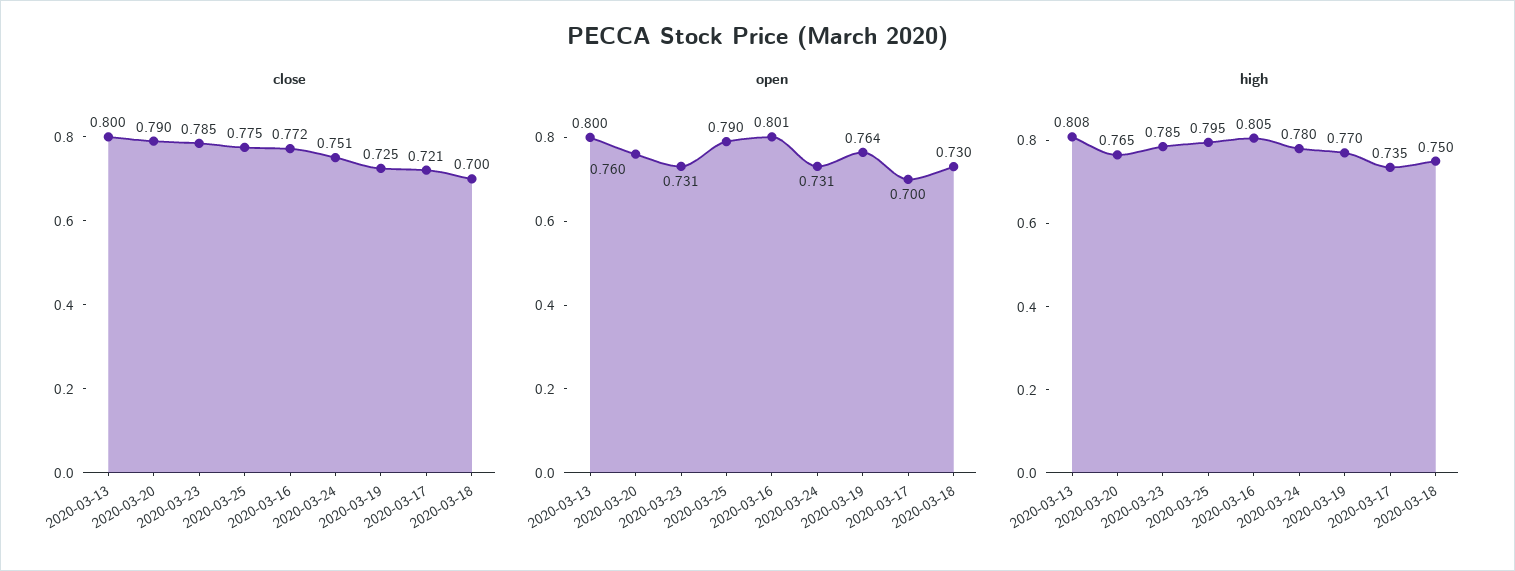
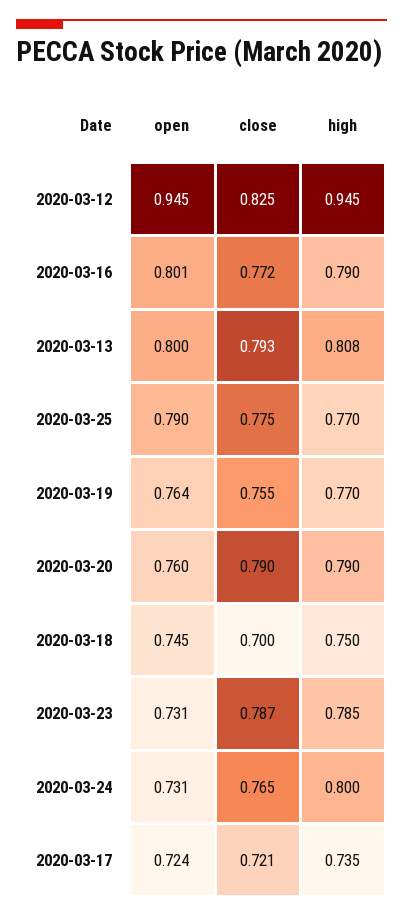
  {
    "close": {
-     "2020-03-13": 0.8,
+     "2020-03-13": 0.793,
      "2020-03-20": 0.79,
-     "2020-03-23": 0.785,
+     "2020-03-23": 0.787,
      "2020-03-25": 0.775,
      "2020-03-16": 0.772,
-     "2020-03-24": 0.751,
+     "2020-03-24": 0.765,
-     "2020-03-19": 0.725,
+     "2020-03-19": 0.755,
      "2020-03-17": 0.721,
-     "2020-03-18": 0.7
+     "2020-03-18": 0.7,
+     "2020-03-12": 0.825
    },
    "open": {
      "2020-03-13": 0.8,
      "2020-03-20": 0.76,
      "2020-03-23": 0.731,
      "2020-03-25": 0.79,
      "2020-03-16": 0.801,
      "2020-03-24": 0.731,
      "2020-03-19": 0.764,
-     "2020-03-17": 0.7,
+     "2020-03-17": 0.724,
-     "2020-03-18": 0.73
+     "2020-03-18": 0.745,
+     "2020-03-12": 0.945
    },
    "high": {
      "2020-03-13": 0.808,
-     "2020-03-20": 0.765,
+     "2020-03-20": 0.79,
      "2020-03-23": 0.785,
-     "2020-03-25": 0.795,
+     "2020-03-25": 0.77,
-     "2020-03-16": 0.805,
+     "2020-03-16": 0.79,
-     "2020-03-24": 0.78,
+     "2020-03-24": 0.8,
      "2020-03-19": 0.77,
      "2020-03-17": 0.735,
-     "2020-03-18": 0.75
+     "2020-03-18": 0.75,
+     "2020-03-12": 0.945
    }
  }

